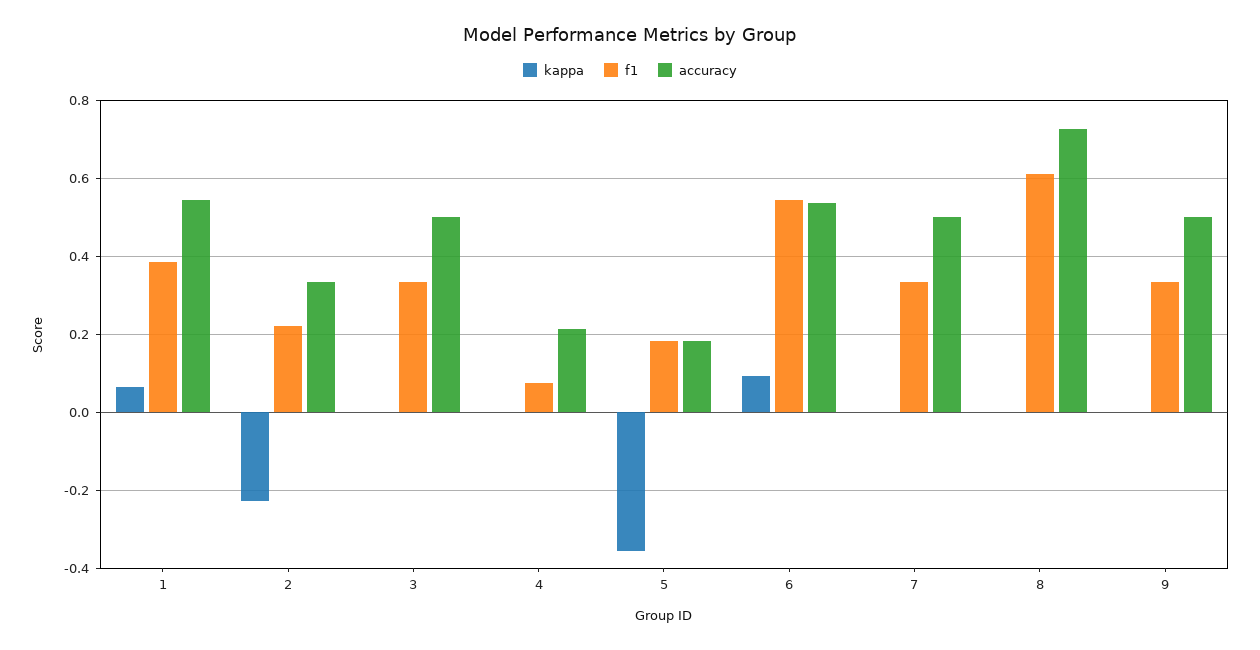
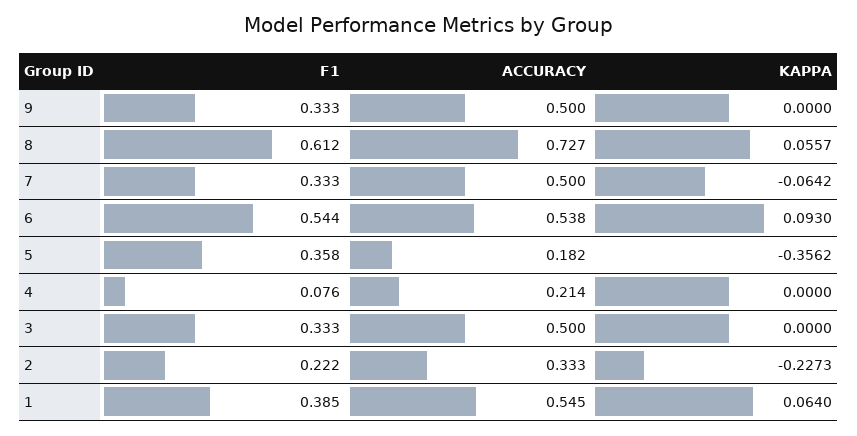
  {
    "kappa": {
      "1": 0.064,
      "2": -0.2273,
      "3": 0,
      "4": 0,
      "5": -0.3562,
      "6": 0.093,
-     "7": 0,
+     "7": -0.0642,
-     "8": 0,
+     "8": 0.0557,
      "9": 0
    },
    "f1": {
      "1": 0.385,
      "2": 0.222,
      "3": 0.333,
      "4": 0.076,
-     "5": 0.18,
+     "5": 0.358,
      "6": 0.544,
      "7": 0.333,
      "8": 0.612,
      "9": 0.333
    },
    "accuracy": {
      "1": 0.545,
      "2": 0.333,
      "3": 0.5,
      "4": 0.214,
      "5": 0.182,
      "6": 0.538,
      "7": 0.5,
      "8": 0.727,
      "9": 0.5
    }
  }

